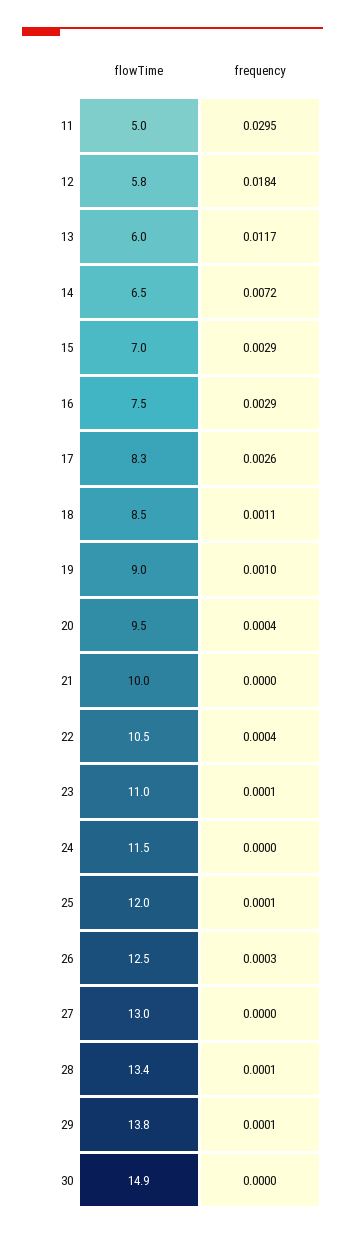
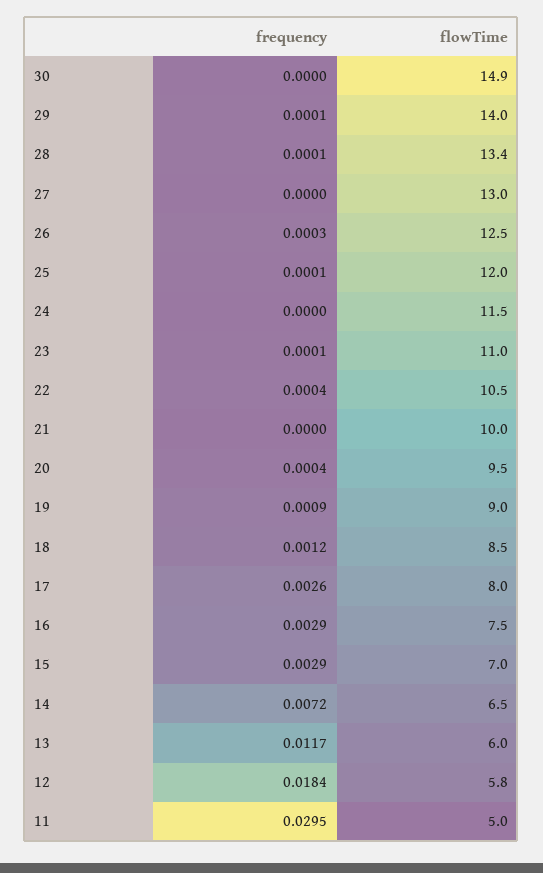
  {
    "flowTime": {
      "11": 5,
      "12": 5.8,
      "13": 6,
      "14": 6.5,
      "15": 7,
      "16": 7.5,
-     "17": 8.3,
+     "17": 8,
      "18": 8.5,
      "19": 9,
      "20": 9.5,
      "21": 10,
      "22": 10.5,
      "23": 11,
      "24": 11.5,
      "25": 12,
      "26": 12.5,
      "27": 13,
      "28": 13.4,
-     "29": 13.8,
+     "29": 14,
      "30": 14.9
    },
    "frequency": {
      "11": 0.0295,
      "12": 0.0184,
      "13": 0.0117,
      "14": 0.0072,
      "15": 0.0029,
      "16": 0.0029,
      "17": 0.0026,
-     "18": 0.0011,
+     "18": 0.0012,
-     "19": 0.001,
+     "19": 0.0009,
      "20": 0.0004,
      "21": 0,
      "22": 0.0004,
      "23": 0.0001,
      "24": 0,
      "25": 0.0001,
      "26": 0.0003,
      "27": 0,
      "28": 0.0001,
      "29": 0.0001,
      "30": 0
    }
  }

